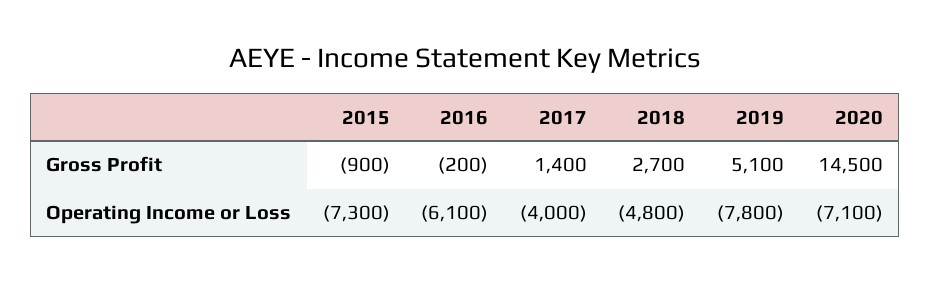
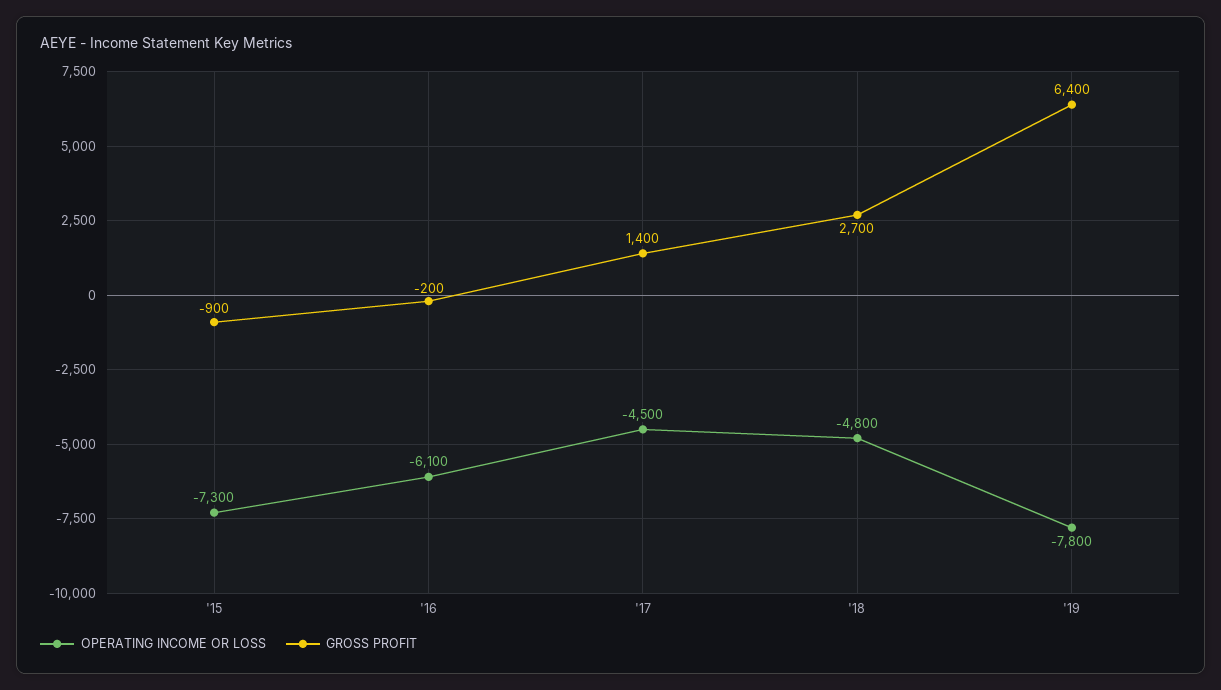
  {
    "Gross Profit": {
      "2015": -900,
      "2016": -200,
      "2017": 1400,
      "2018": 2700,
-     "2019": 5100,
+     "2019": 6400
-     "2020": 14500
    },
    "Operating Income or Loss": {
      "2015": -7300,
      "2016": -6100,
-     "2017": -4000,
+     "2017": -4500,
      "2018": -4800,
-     "2019": -7800,
+     "2019": -7800
-     "2020": -7100
    }
  }

